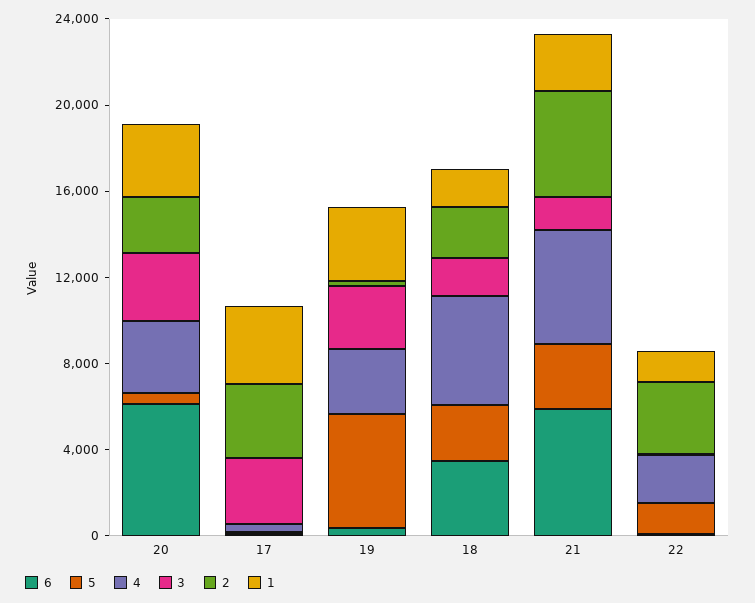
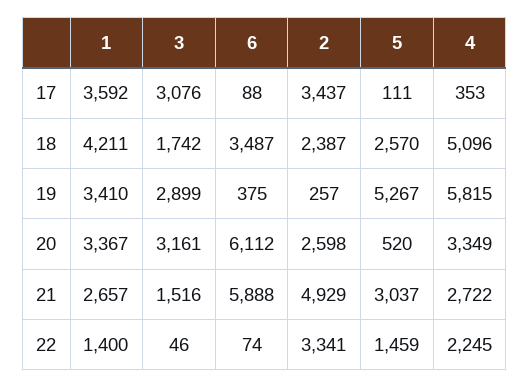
  {
    "6": {
      "20": 6112,
      "17": 88,
      "19": 375,
      "18": 3487,
      "21": 5888,
      "22": 74
    },
    "5": {
      "20": 520,
      "17": 111,
      "19": 5267,
      "18": 2570,
      "21": 3037,
      "22": 1459
    },
    "4": {
      "20": 3349,
      "17": 353,
-     "19": 3000,
+     "19": 5815,
      "18": 5096,
-     "21": 5000,
+     "21": 2722,
      "22": 2245
    },
    "3": {
      "20": 3161,
      "17": 3076,
      "19": 2899,
      "18": 1742,
      "21": 1516,
      "22": 46
    },
    "2": {
      "20": 2598,
      "17": 3437,
      "19": 257,
      "18": 2387,
      "21": 4929,
      "22": 3341
    },
    "1": {
      "20": 3367,
      "17": 3592,
      "19": 3410,
-     "18": 2000,
+     "18": 4211,
      "21": 2657,
      "22": 1400
    }
  }

